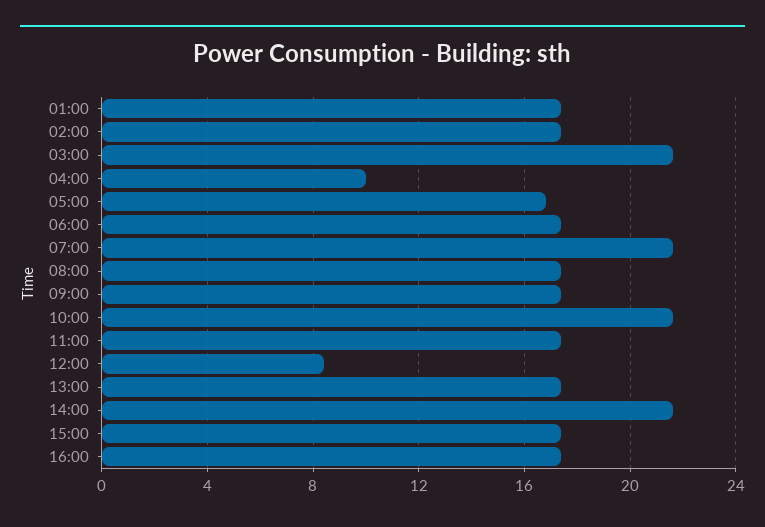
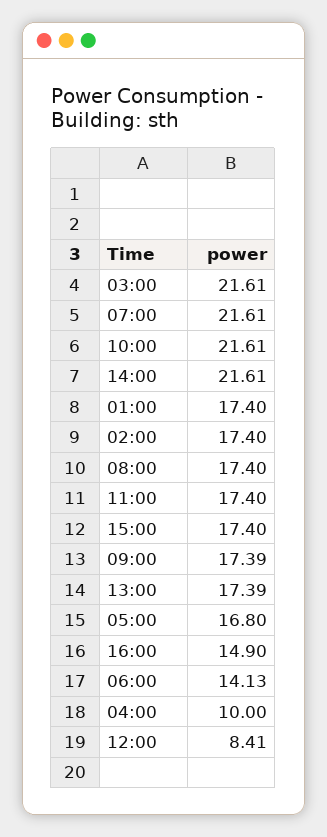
  {
    "01:00": 17.4,
    "02:00": 17.4,
    "03:00": 21.61,
    "04:00": 10,
    "05:00": 16.8,
-   "06:00": 17.5,
+   "06:00": 14.13,
    "07:00": 21.61,
    "08:00": 17.4,
    "09:00": 17.39,
    "10:00": 21.61,
    "11:00": 17.4,
    "12:00": 8.41,
    "13:00": 17.39,
    "14:00": 21.61,
    "15:00": 17.4,
-   "16:00": 17.5
+   "16:00": 14.9
  }

